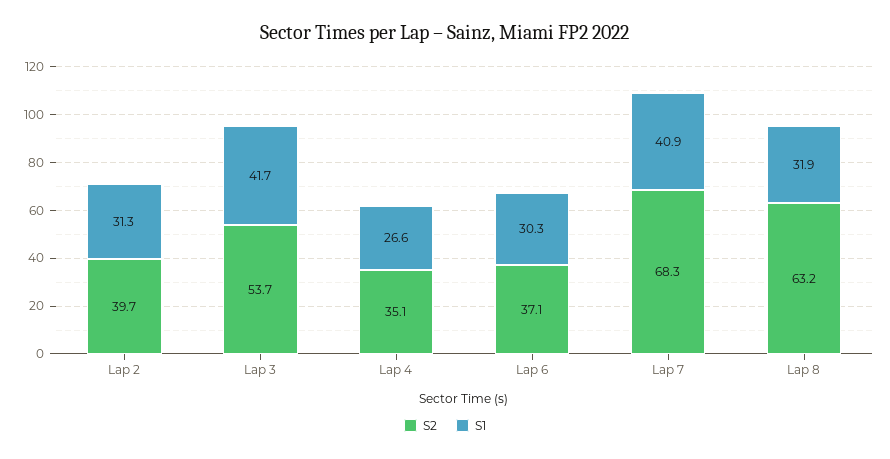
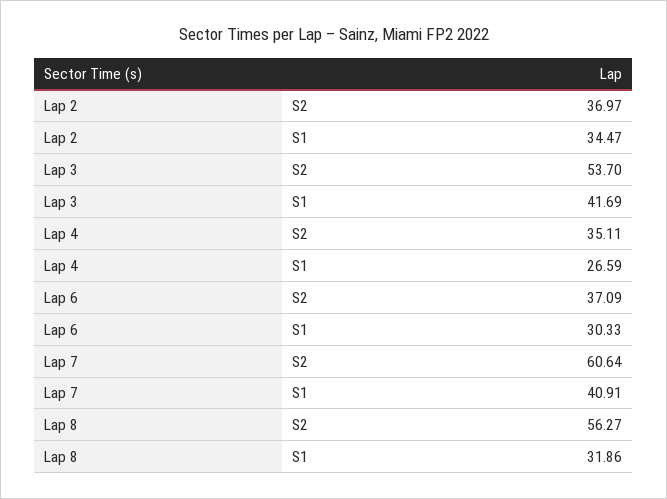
  {
    "S2": {
-     "Lap 2": 39.7,
+     "Lap 2": 36.97,
      "Lap 3": 53.7,
      "Lap 4": 35.11,
      "Lap 6": 37.09,
-     "Lap 7": 68.3,
+     "Lap 7": 60.64,
-     "Lap 8": 63.2
+     "Lap 8": 56.27
    },
    "S1": {
-     "Lap 2": 31.3,
+     "Lap 2": 34.47,
      "Lap 3": 41.69,
      "Lap 4": 26.59,
      "Lap 6": 30.33,
      "Lap 7": 40.91,
      "Lap 8": 31.86
    }
  }

